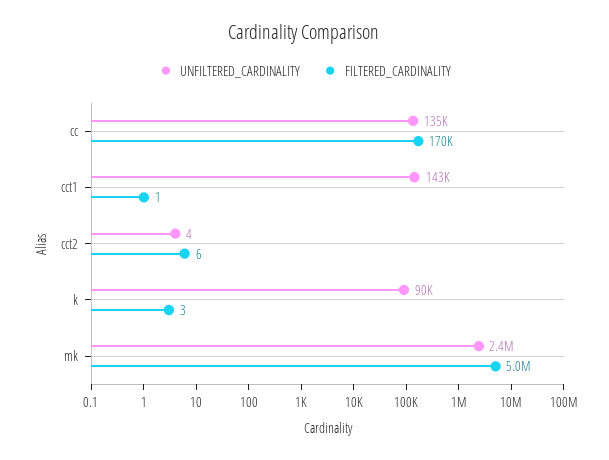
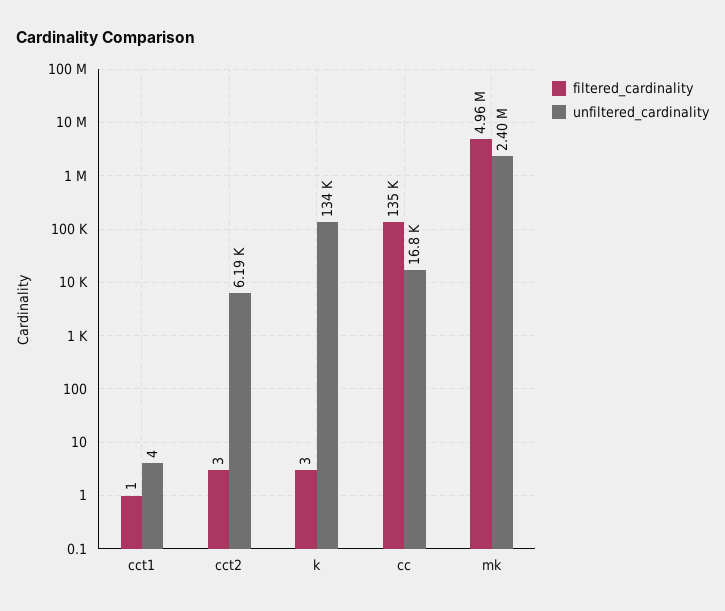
  {
    "UNFILTERED_CARDINALITY": {
-     "cc": 135000,
+     "cc": 16800,
-     "cct1": 143000,
+     "cct1": 4,
-     "cct2": 4,
+     "cct2": 6190,
-     "k": 90000,
+     "k": 134000,
      "mk": 2400000
    },
    "FILTERED_CARDINALITY": {
-     "cc": 170000,
+     "cc": 135000,
      "cct1": 1,
-     "cct2": 6,
+     "cct2": 3,
      "k": 3,
      "mk": 4960000
    }
  }

